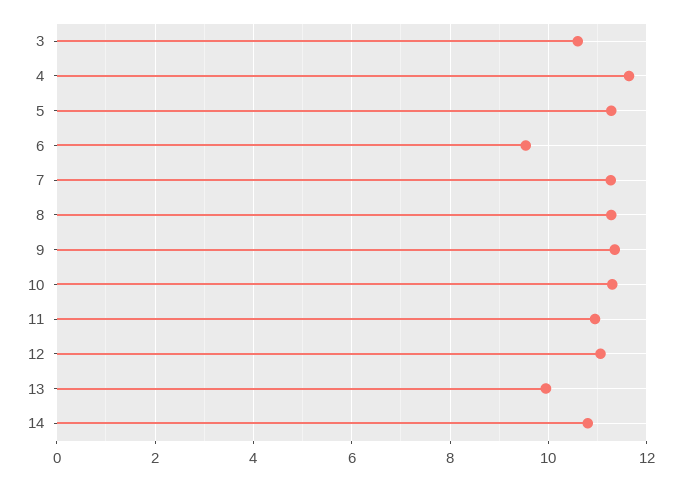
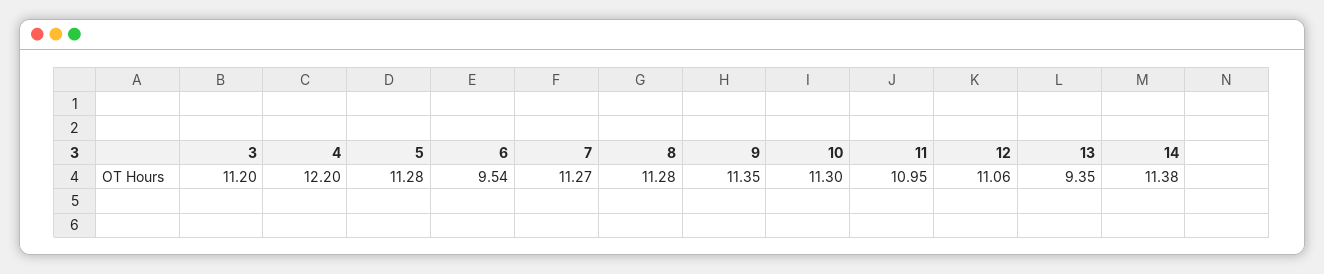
  {
-   "3": 10.6,
+   "3": 11.2,
-   "4": 11.6,
+   "4": 12.2,
    "5": 11.28,
    "6": 9.54,
    "7": 11.27,
    "8": 11.28,
    "9": 11.35,
    "10": 11.3,
    "11": 10.95,
    "12": 11.06,
-   "13": 10,
+   "13": 9.35,
-   "14": 10.8
+   "14": 11.38
  }

